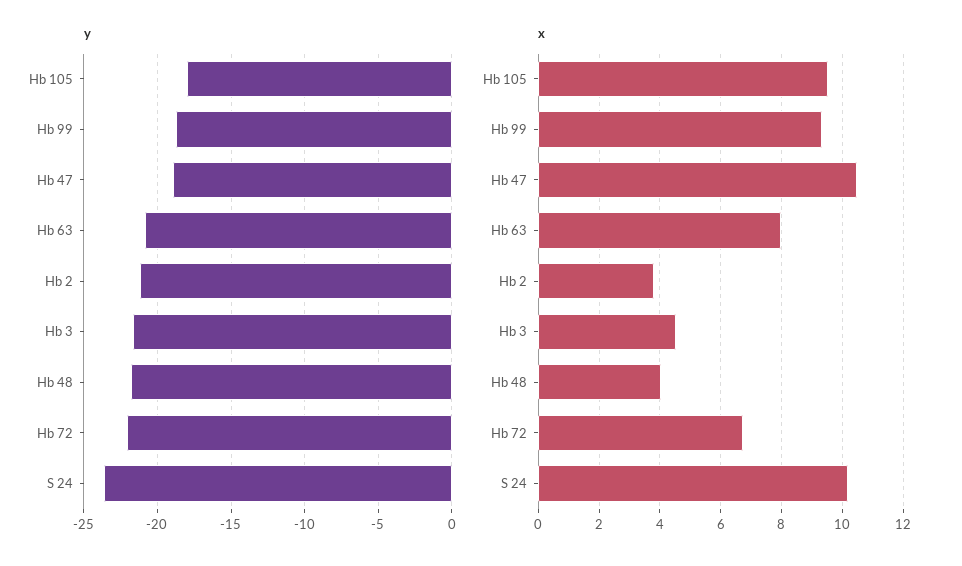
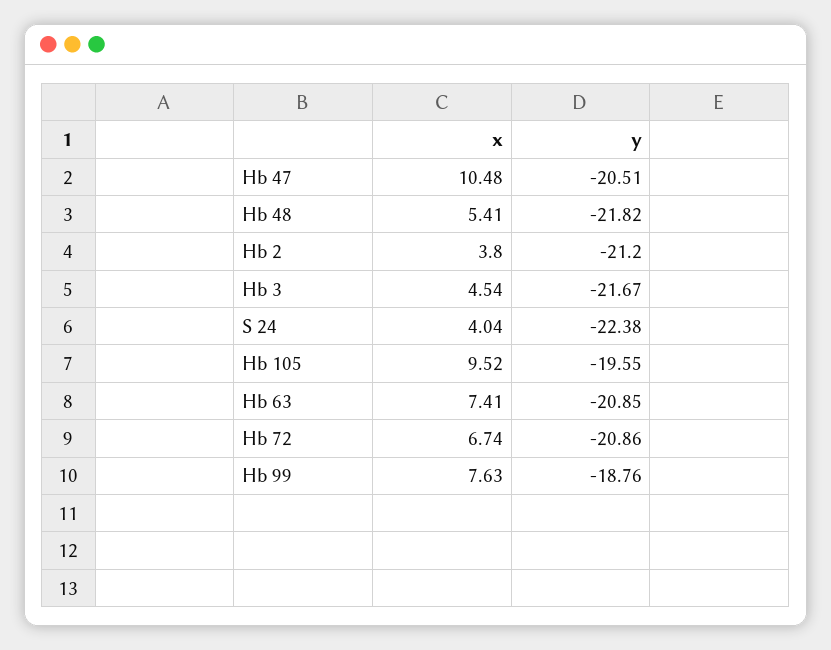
  {
    "y": {
-     "Hb 105": -18,
+     "Hb 105": -19.55,
      "Hb 99": -18.76,
-     "Hb 47": -19,
+     "Hb 47": -20.51,
      "Hb 63": -20.85,
      "Hb 2": -21.2,
      "Hb 3": -21.67,
      "Hb 48": -21.82,
-     "Hb 72": -22,
+     "Hb 72": -20.86,
-     "S 24": -23.5
+     "S 24": -22.38
    },
    "x": {
      "Hb 105": 9.52,
-     "Hb 99": 9.4,
+     "Hb 99": 7.63,
      "Hb 47": 10.48,
-     "Hb 63": 8,
+     "Hb 63": 7.41,
      "Hb 2": 3.8,
      "Hb 3": 4.54,
-     "Hb 48": 4,
+     "Hb 48": 5.41,
      "Hb 72": 6.74,
-     "S 24": 10.2
+     "S 24": 4.04
    }
  }

